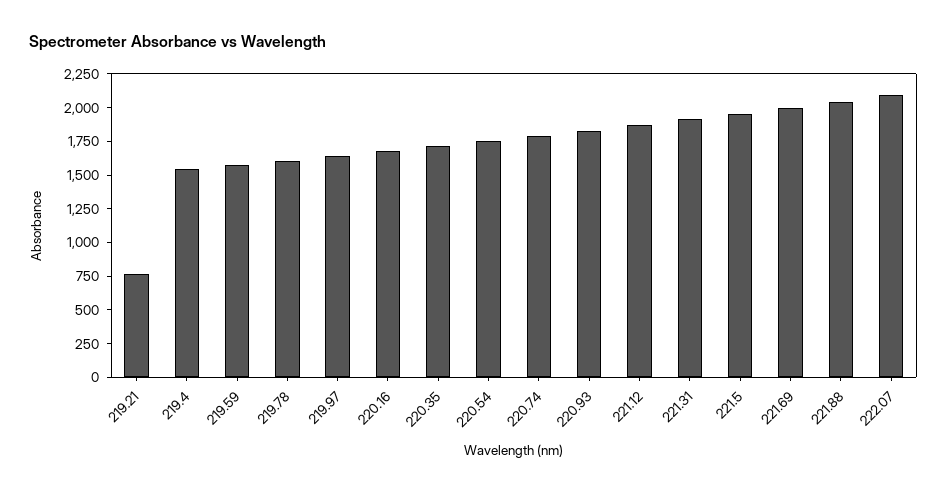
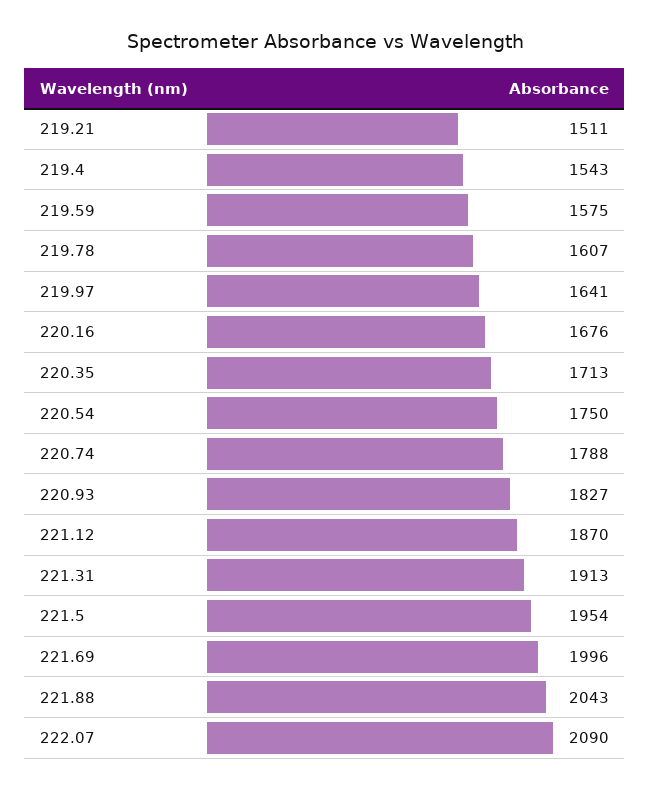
  {
-   "219.21": 750,
+   "219.21": 1511,
    "219.4": 1543,
    "219.59": 1575,
    "219.78": 1607,
    "219.97": 1641,
    "220.16": 1676,
    "220.35": 1713,
    "220.54": 1750,
    "220.74": 1788,
    "220.93": 1827,
    "221.12": 1870,
    "221.31": 1913,
    "221.5": 1954,
    "221.69": 1996,
    "221.88": 2043,
    "222.07": 2090
  }

